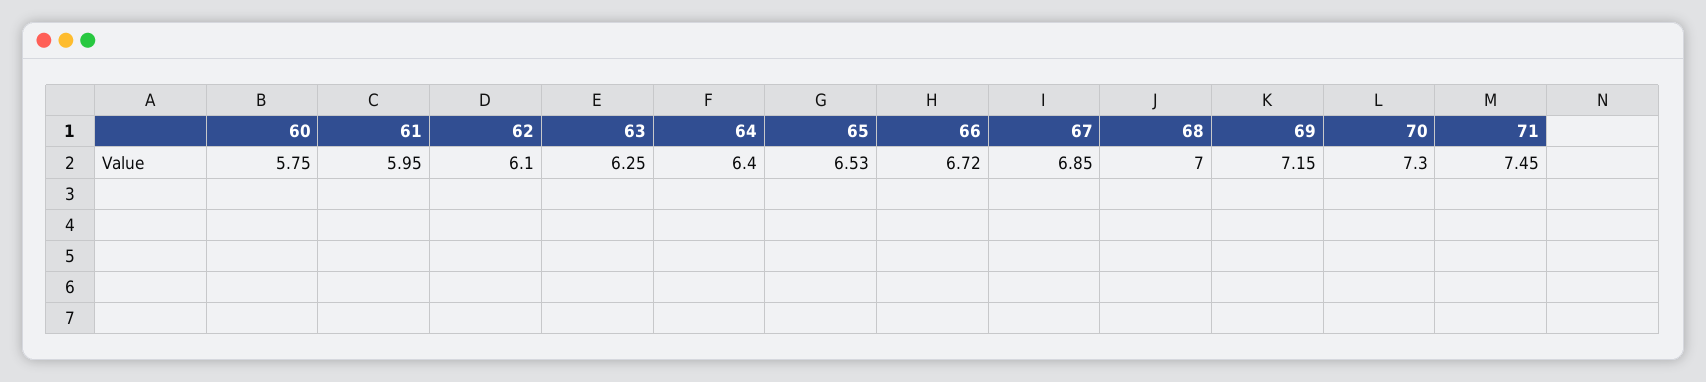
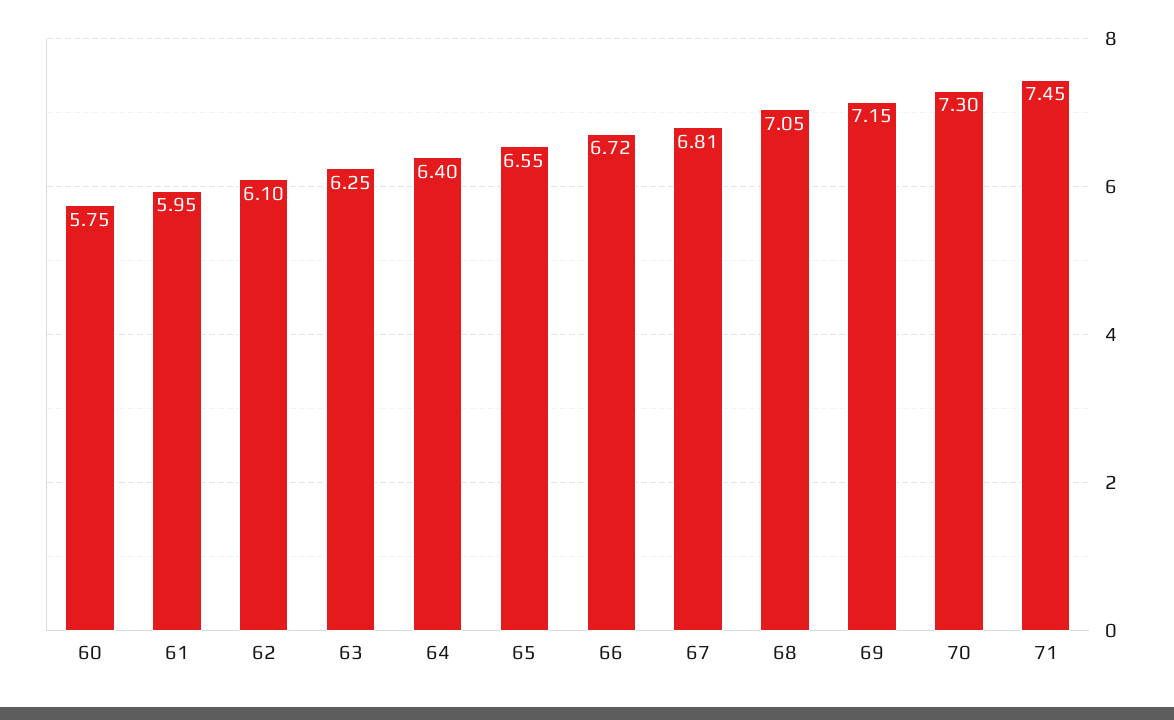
  {
    "60": 5.75,
    "61": 5.95,
    "62": 6.1,
    "63": 6.25,
    "64": 6.4,
-   "65": 6.53,
+   "65": 6.55,
    "66": 6.72,
-   "67": 6.85,
+   "67": 6.81,
-   "68": 7,
+   "68": 7.05,
    "69": 7.15,
    "70": 7.3,
    "71": 7.45
  }

